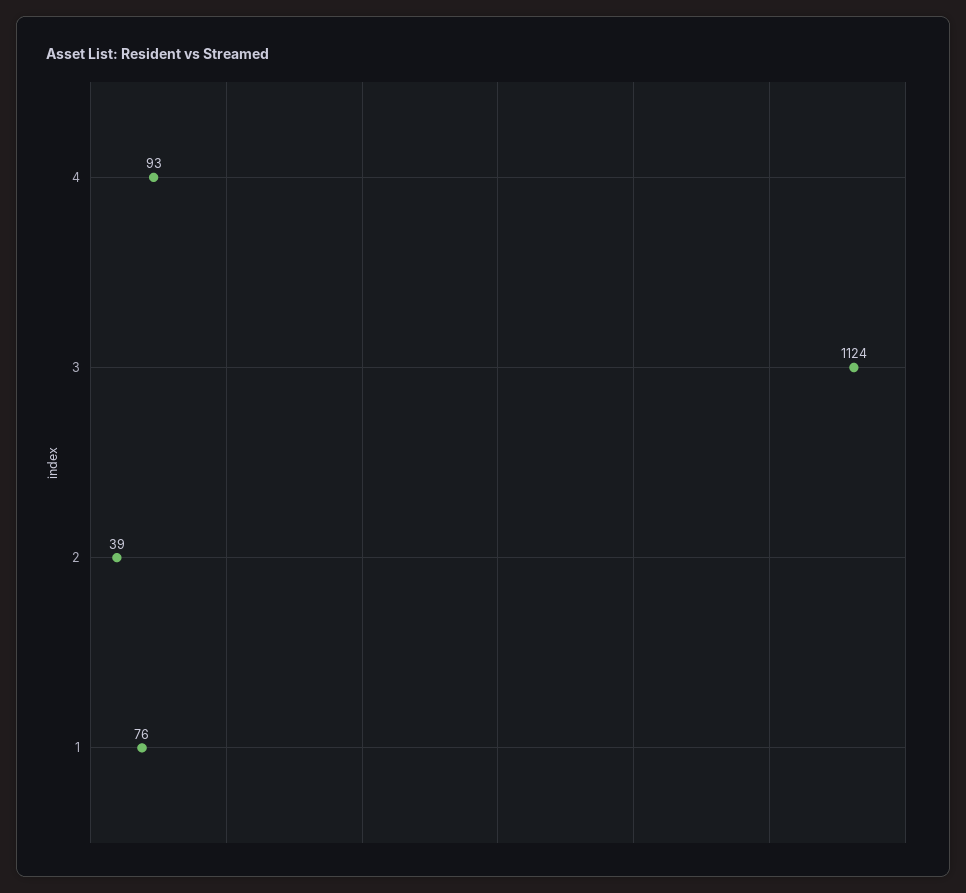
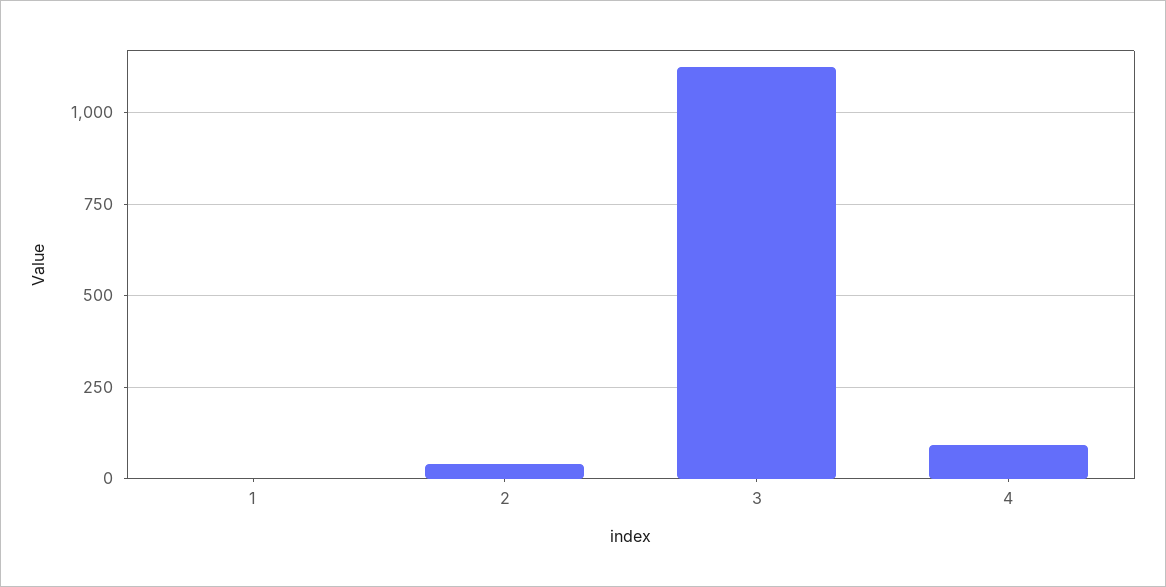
  {
    "4": 93,
    "3": 1124,
    "2": 39,
-   "1": 76
+   "1": 0
  }

